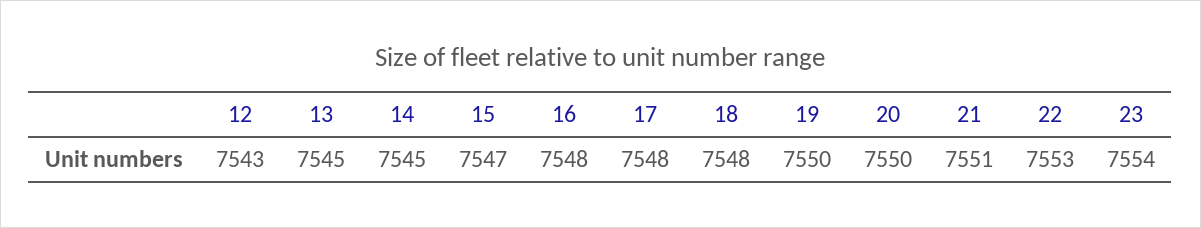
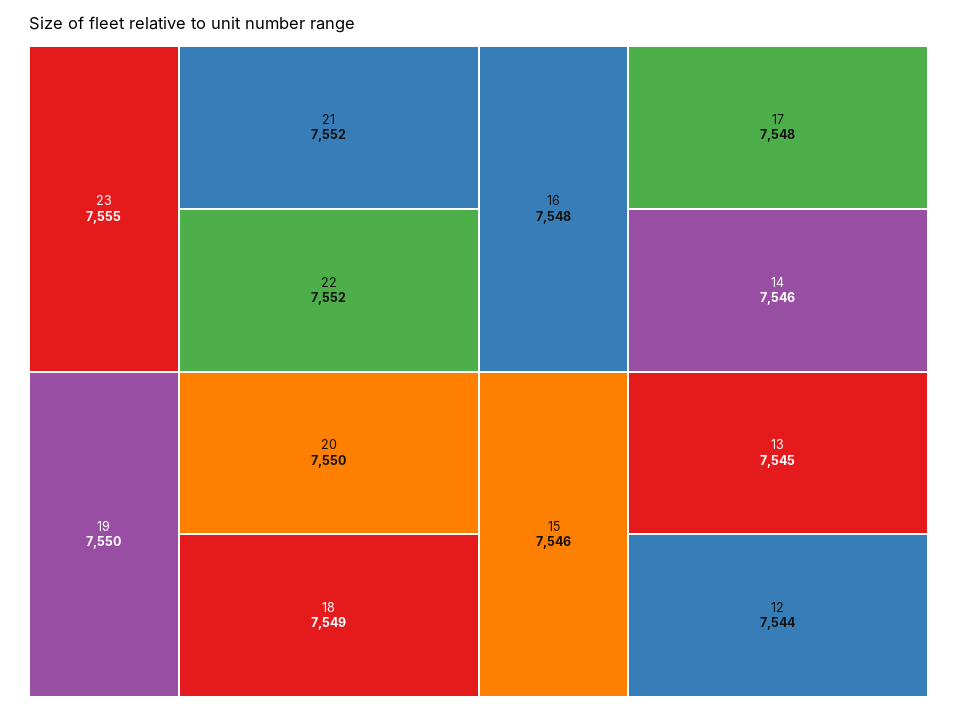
  {
-   "12": 7543,
+   "12": 7544,
    "13": 7545,
-   "14": 7545,
+   "14": 7546,
-   "15": 7547,
+   "15": 7546,
    "16": 7548,
    "17": 7548,
-   "18": 7548,
+   "18": 7549,
    "19": 7550,
    "20": 7550,
-   "21": 7551,
+   "21": 7552,
-   "22": 7553,
+   "22": 7552,
-   "23": 7554
+   "23": 7555
  }

